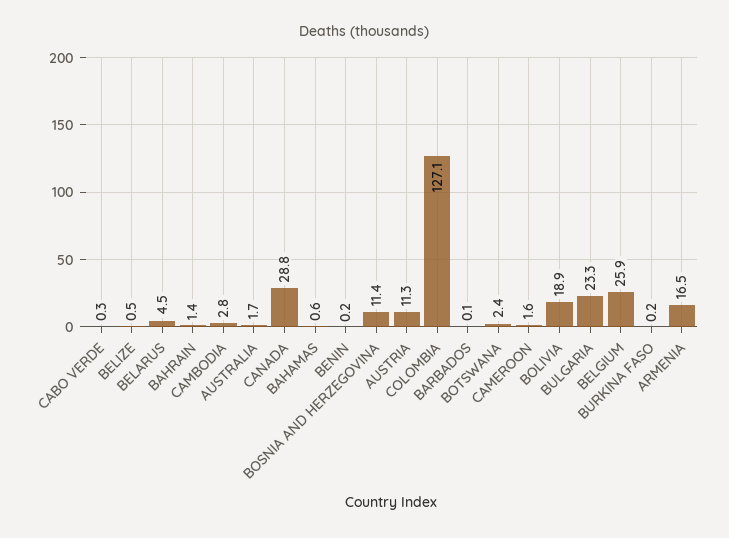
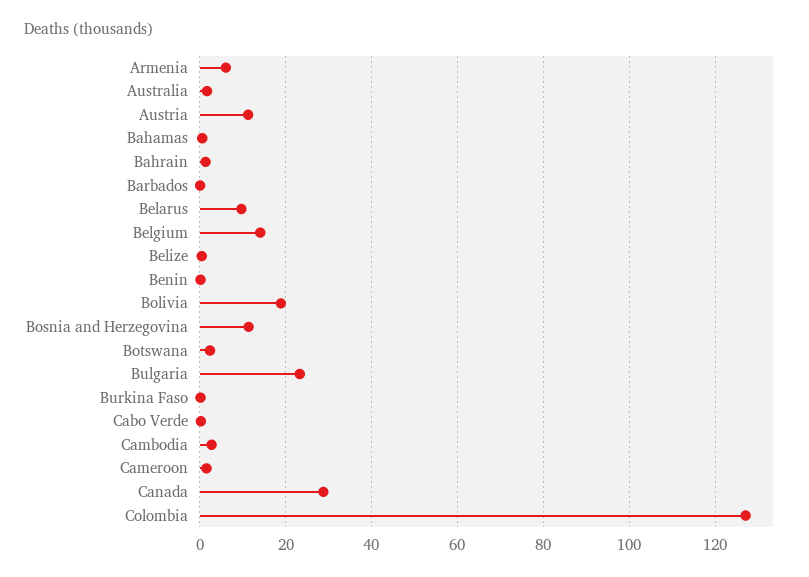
  {
    "CABO VERDE": 0.3,
    "BELIZE": 0.5,
-   "BELARUS": 4.5,
+   "BELARUS": 10,
    "BAHRAIN": 1.4,
    "CAMBODIA": 2.8,
    "AUSTRALIA": 1.7,
    "CANADA": 28.8,
    "BAHAMAS": 0.6,
    "BENIN": 0.2,
    "BOSNIA AND HERZEGOVINA": 11.4,
    "AUSTRIA": 11.3,
    "COLOMBIA": 127.1,
    "BARBADOS": 0.1,
    "BOTSWANA": 2.4,
    "CAMEROON": 1.6,
    "BOLIVIA": 18.9,
    "BULGARIA": 23.3,
-   "BELGIUM": 25.9,
+   "BELGIUM": 14,
    "BURKINA FASO": 0.2,
-   "ARMENIA": 16.5
+   "ARMENIA": 6
  }

